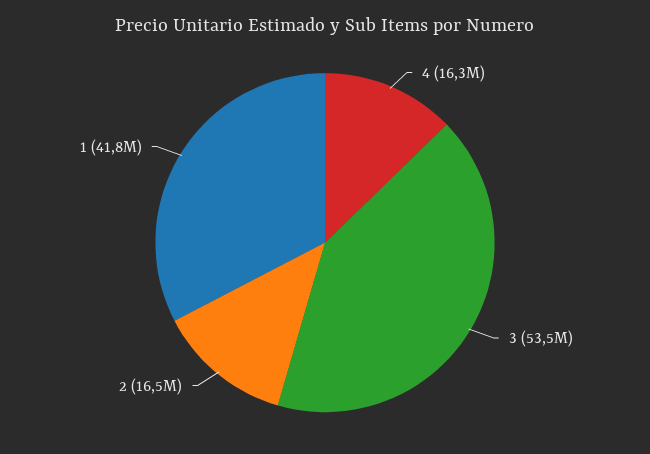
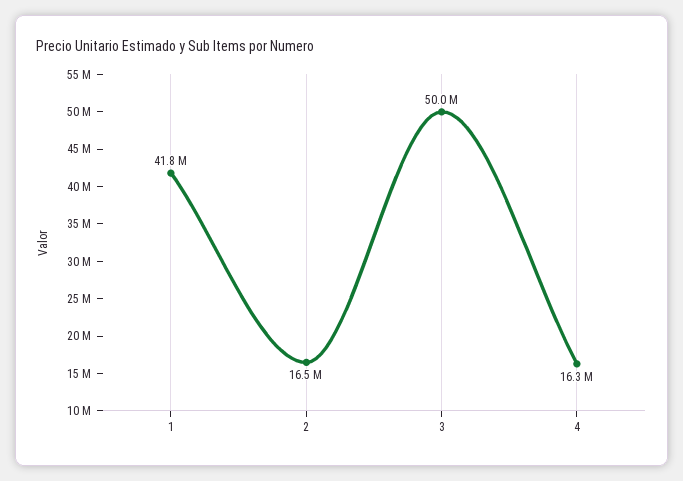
  {
    "4": 16300000,
-   "3": 53500000,
+   "3": 50000000,
    "2": 16500000,
    "1": 41800000
  }

